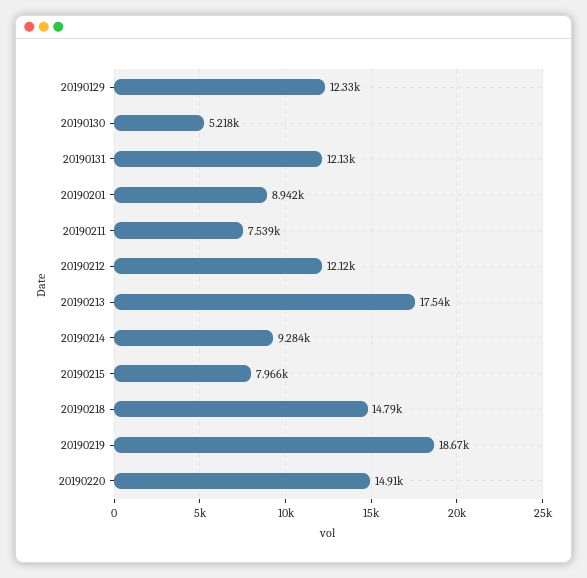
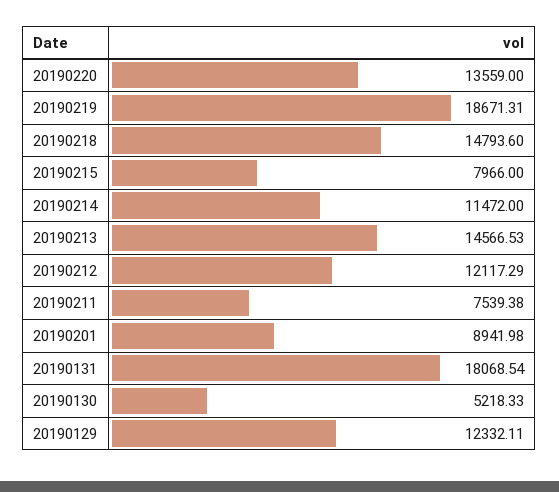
  {
    "20190129": 12332.11,
    "20190130": 5218.33,
-   "20190131": 12130,
+   "20190131": 18068.54,
    "20190201": 8941.98,
    "20190211": 7539.38,
    "20190212": 12117.29,
-   "20190213": 17540,
+   "20190213": 14566.53,
-   "20190214": 9284,
+   "20190214": 11472,
    "20190215": 7966,
    "20190218": 14793.6,
    "20190219": 18671.31,
-   "20190220": 14910
+   "20190220": 13559
  }

